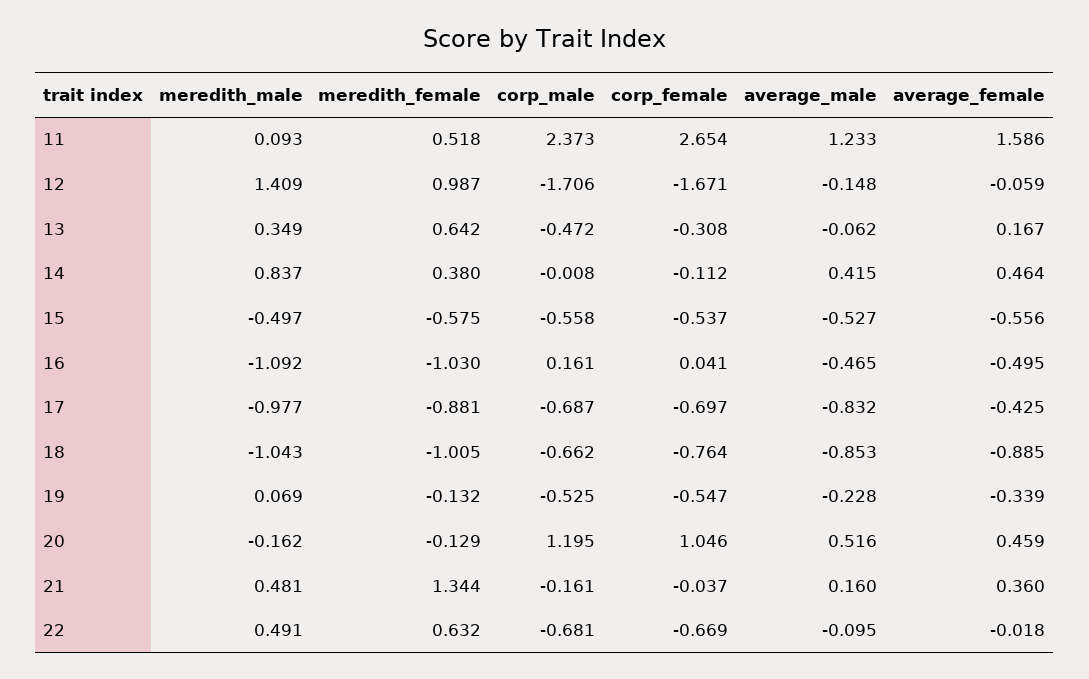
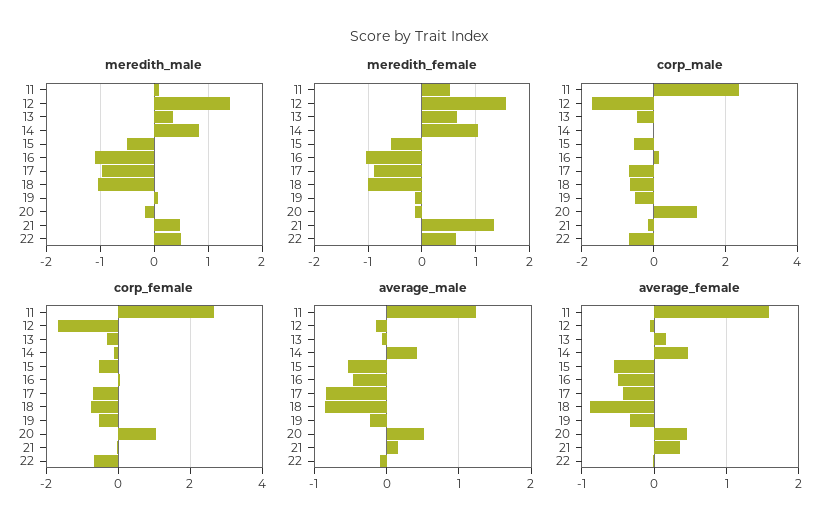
  {
    "meredith_male": {
      "11": 0.093,
      "12": 1.409,
      "13": 0.349,
      "14": 0.837,
      "15": -0.497,
      "16": -1.092,
      "17": -0.977,
      "18": -1.043,
      "19": 0.069,
      "20": -0.162,
      "21": 0.481,
      "22": 0.491
    },
    "meredith_female": {
      "11": 0.518,
-     "12": 0.987,
+     "12": 1.6,
      "13": 0.642,
-     "14": 0.38,
+     "14": 1,
      "15": -0.575,
      "16": -1.03,
      "17": -0.881,
      "18": -1.005,
      "19": -0.132,
      "20": -0.129,
      "21": 1.344,
      "22": 0.632
    },
    "corp_male": {
      "11": 2.373,
      "12": -1.706,
      "13": -0.472,
      "14": -0.008,
      "15": -0.558,
      "16": 0.161,
      "17": -0.687,
      "18": -0.662,
      "19": -0.525,
      "20": 1.195,
      "21": -0.161,
      "22": -0.681
    },
    "corp_female": {
      "11": 2.654,
      "12": -1.671,
      "13": -0.308,
      "14": -0.112,
      "15": -0.537,
      "16": 0.041,
      "17": -0.697,
      "18": -0.764,
      "19": -0.547,
      "20": 1.046,
      "21": -0.037,
      "22": -0.669
    },
    "average_male": {
      "11": 1.233,
      "12": -0.148,
      "13": -0.062,
      "14": 0.415,
      "15": -0.527,
      "16": -0.465,
      "17": -0.832,
      "18": -0.853,
      "19": -0.228,
      "20": 0.516,
      "21": 0.16,
      "22": -0.095
    },
    "average_female": {
      "11": 1.586,
      "12": -0.059,
      "13": 0.167,
      "14": 0.464,
      "15": -0.556,
      "16": -0.495,
      "17": -0.425,
      "18": -0.885,
      "19": -0.339,
      "20": 0.459,
      "21": 0.36,
      "22": -0.018
    }
  }

